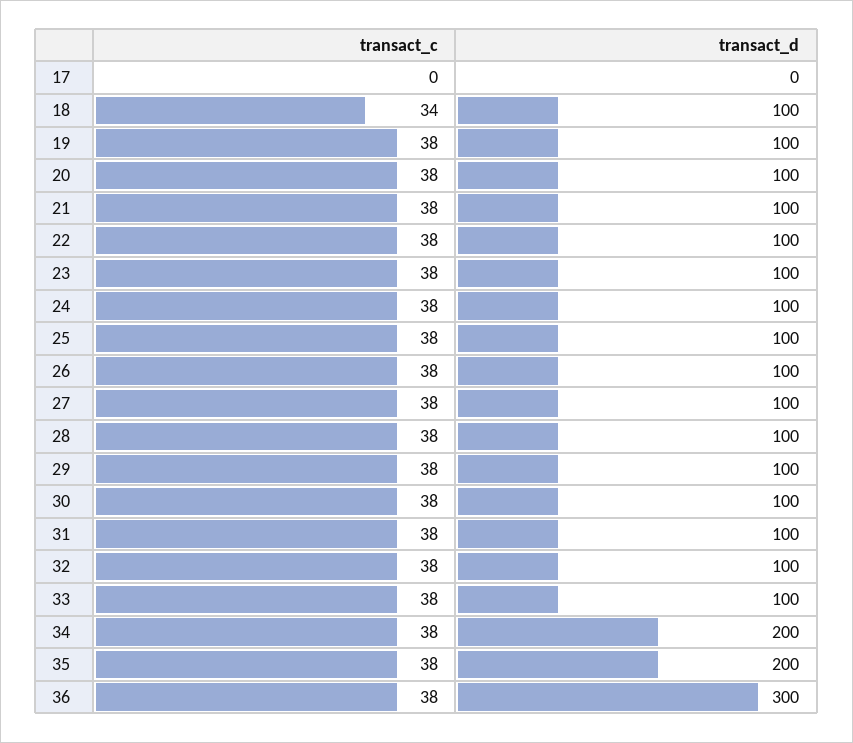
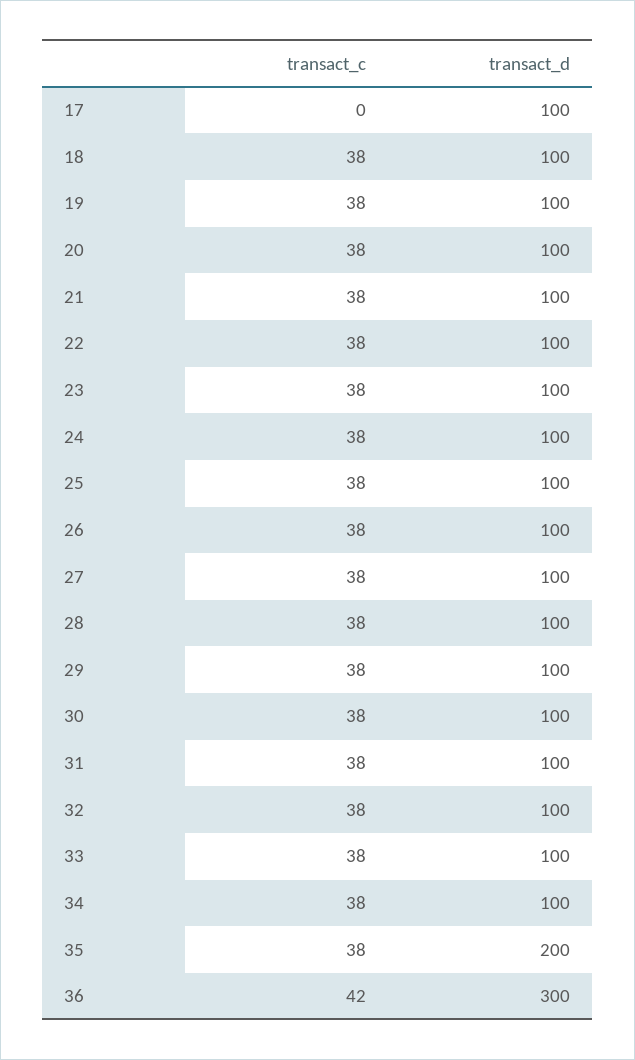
  {
    "transact_c": {
      "17": 0,
-     "18": 34,
+     "18": 38,
      "19": 38,
      "20": 38,
      "21": 38,
      "22": 38,
      "23": 38,
      "24": 38,
      "25": 38,
      "26": 38,
      "27": 38,
      "28": 38,
      "29": 38,
      "30": 38,
      "31": 38,
      "32": 38,
      "33": 38,
      "34": 38,
      "35": 38,
-     "36": 38
+     "36": 42
    },
    "transact_d": {
-     "17": 0,
+     "17": 100,
      "18": 100,
      "19": 100,
      "20": 100,
      "21": 100,
      "22": 100,
      "23": 100,
      "24": 100,
      "25": 100,
      "26": 100,
      "27": 100,
      "28": 100,
      "29": 100,
      "30": 100,
      "31": 100,
      "32": 100,
      "33": 100,
-     "34": 200,
+     "34": 100,
      "35": 200,
      "36": 300
    }
  }

